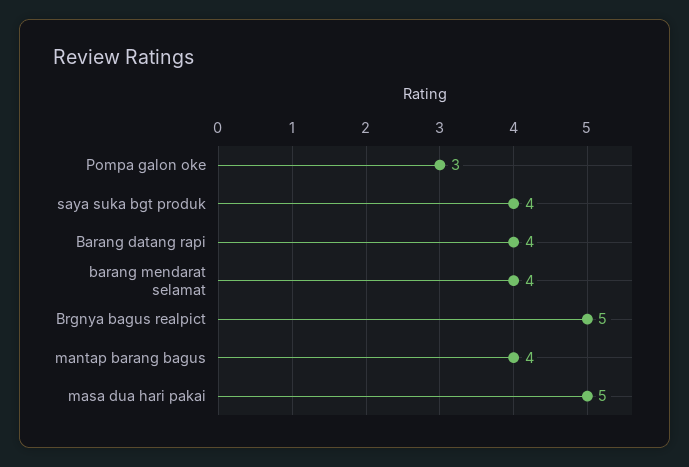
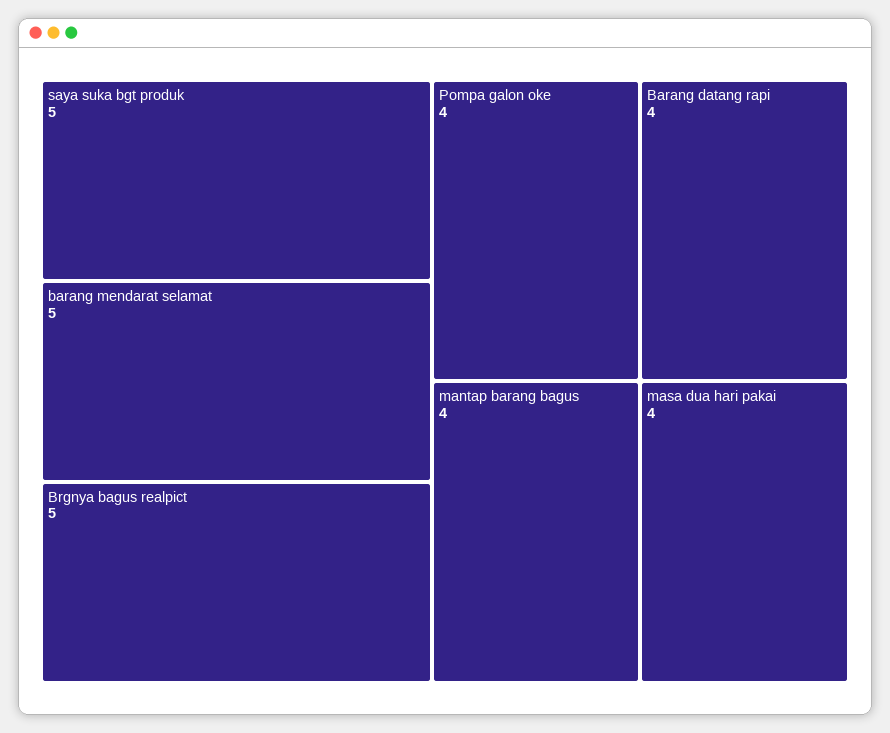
  {
-   "Pompa galon oke": 3,
+   "Pompa galon oke": 4,
-   "saya suka bgt produk": 4,
+   "saya suka bgt produk": 5,
    "Barang datang rapi": 4,
-   "barang mendarat selamat": 4,
+   "barang mendarat selamat": 5,
    "Brgnya bagus realpict": 5,
    "mantap barang bagus": 4,
-   "masa dua hari pakai": 5
+   "masa dua hari pakai": 4
  }

